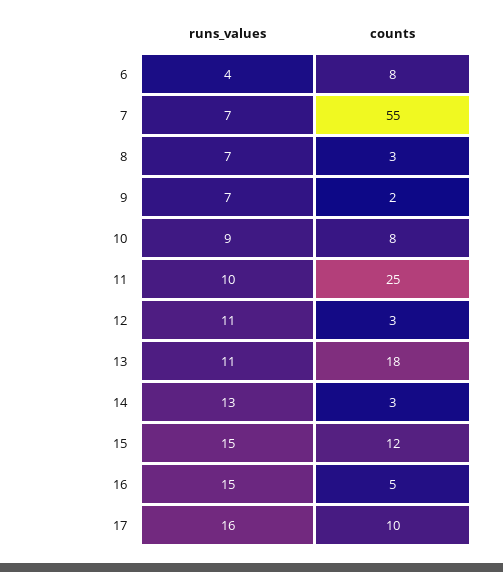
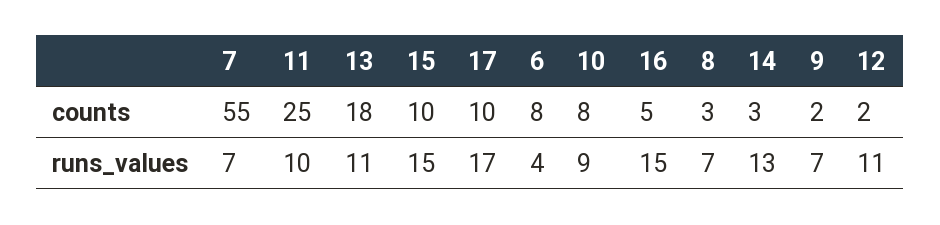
  {
    "runs_values": {
      "6": 4,
      "7": 7,
      "8": 7,
      "9": 7,
      "10": 9,
      "11": 10,
      "12": 11,
      "13": 11,
      "14": 13,
      "15": 15,
      "16": 15,
-     "17": 16
+     "17": 17
    },
    "counts": {
      "6": 8,
      "7": 55,
      "8": 3,
      "9": 2,
      "10": 8,
      "11": 25,
-     "12": 3,
+     "12": 2,
      "13": 18,
      "14": 3,
-     "15": 12,
+     "15": 10,
      "16": 5,
      "17": 10
    }
  }

